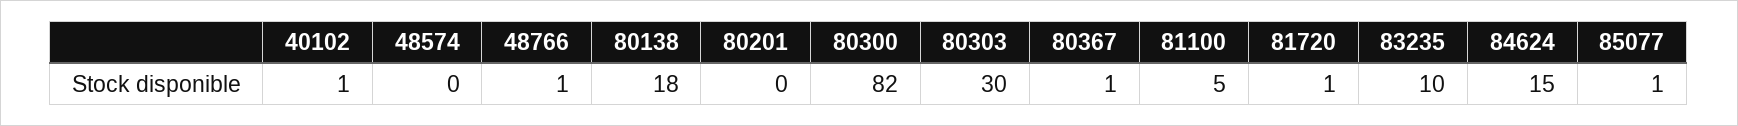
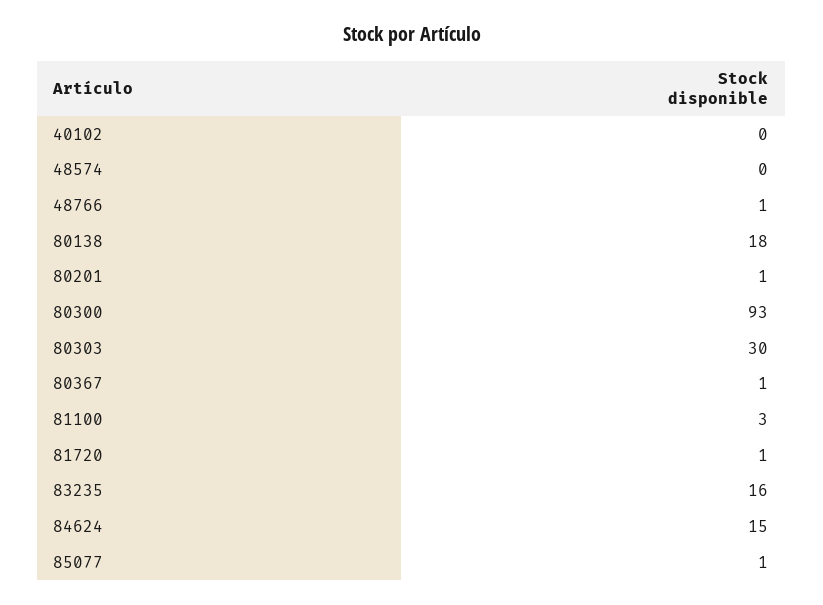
  {
-   "40102": 1,
+   "40102": 0,
    "48574": 0,
    "48766": 1,
    "80138": 18,
-   "80201": 0,
+   "80201": 1,
-   "80300": 82,
+   "80300": 93,
    "80303": 30,
    "80367": 1,
-   "81100": 5,
+   "81100": 3,
    "81720": 1,
-   "83235": 10,
+   "83235": 16,
    "84624": 15,
    "85077": 1
  }

